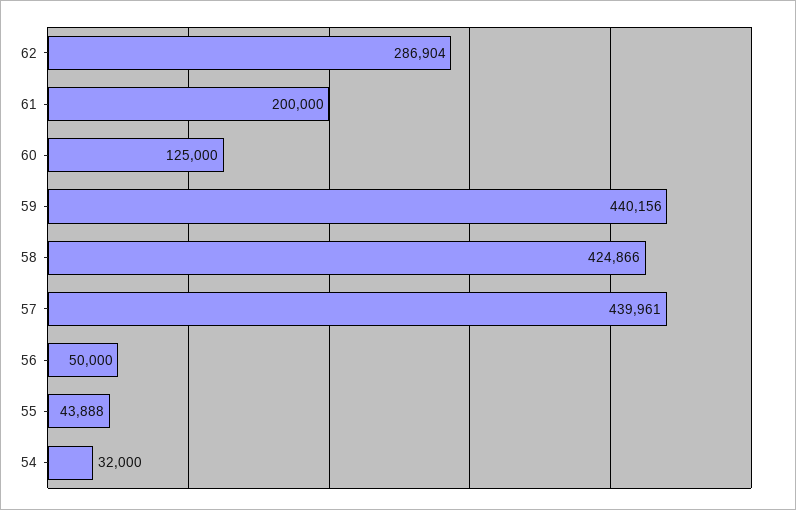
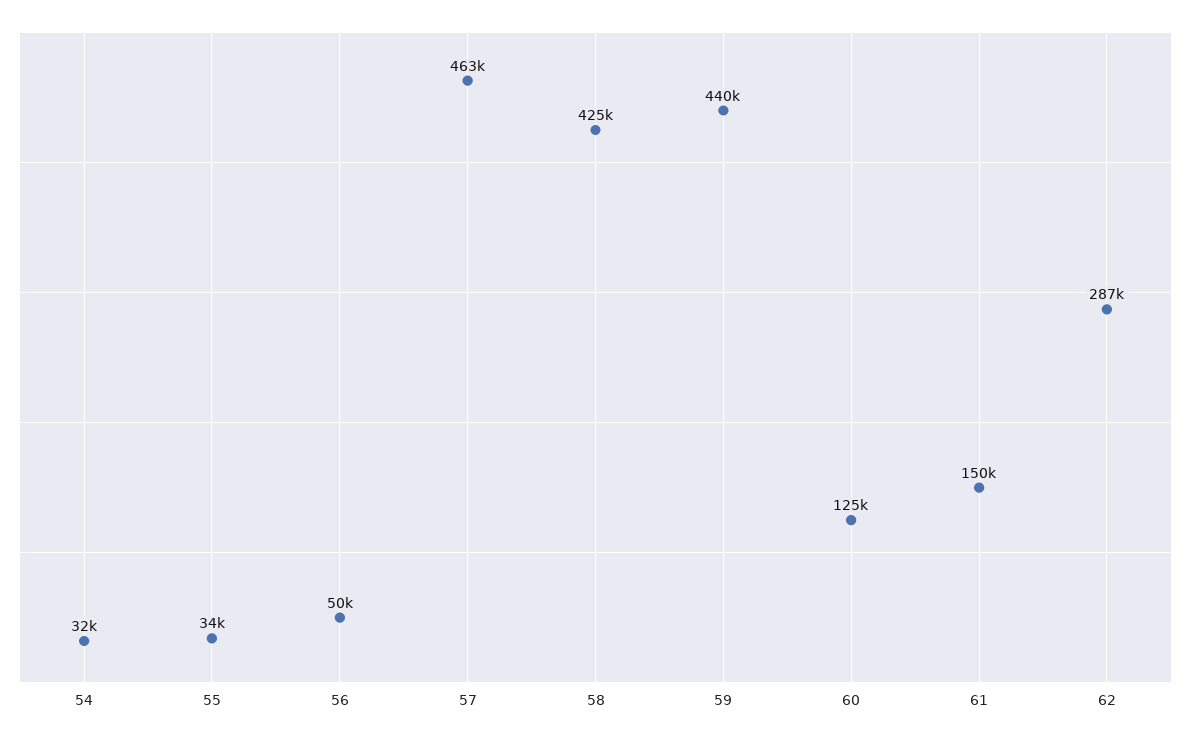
  {
    "62": 286904,
-   "61": 200000,
+   "61": 150000,
    "60": 125000,
    "59": 440156,
    "58": 424866,
-   "57": 439961,
+   "57": 463000,
    "56": 50000,
-   "55": 43888,
+   "55": 34000,
    "54": 32000
  }

